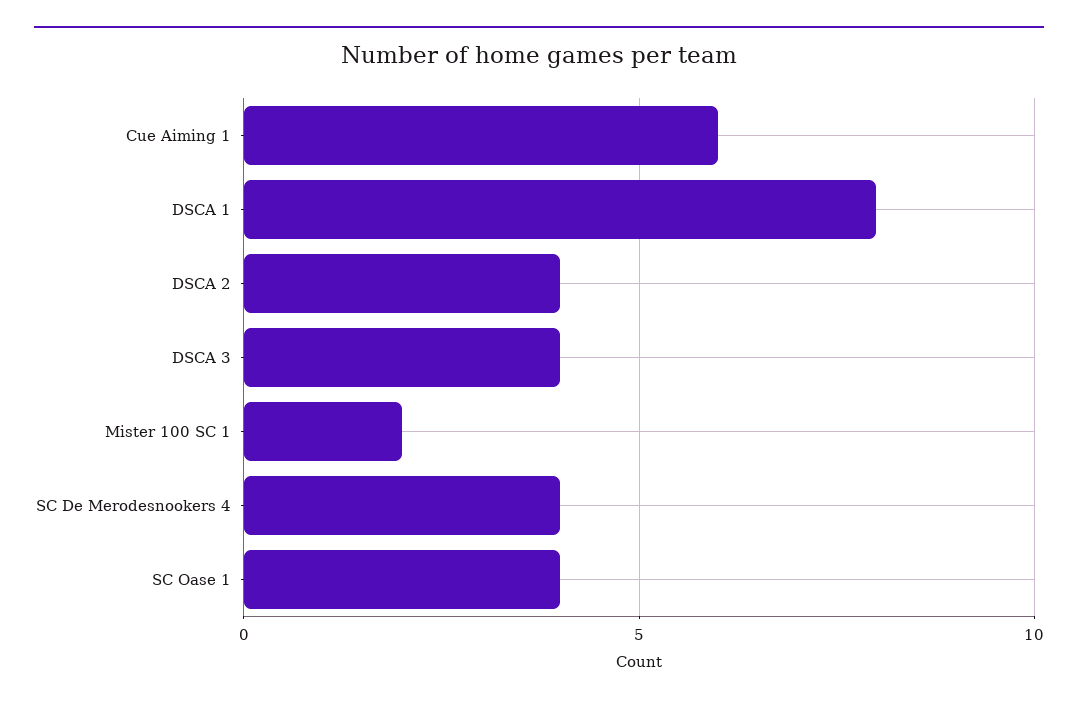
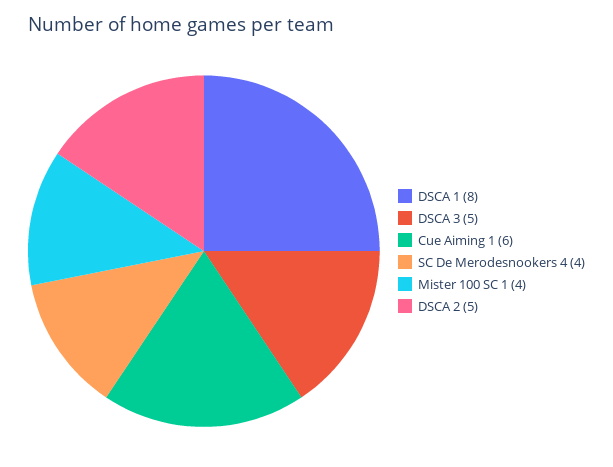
  {
    "Cue Aiming 1": 6,
    "DSCA 1": 8,
-   "DSCA 2": 4,
+   "DSCA 2": 5,
-   "DSCA 3": 4,
+   "DSCA 3": 5,
-   "Mister 100 SC 1": 2,
+   "Mister 100 SC 1": 4,
-   "SC De Merodesnookers 4": 4,
+   "SC De Merodesnookers 4": 4
-   "SC Oase 1": 4
  }

